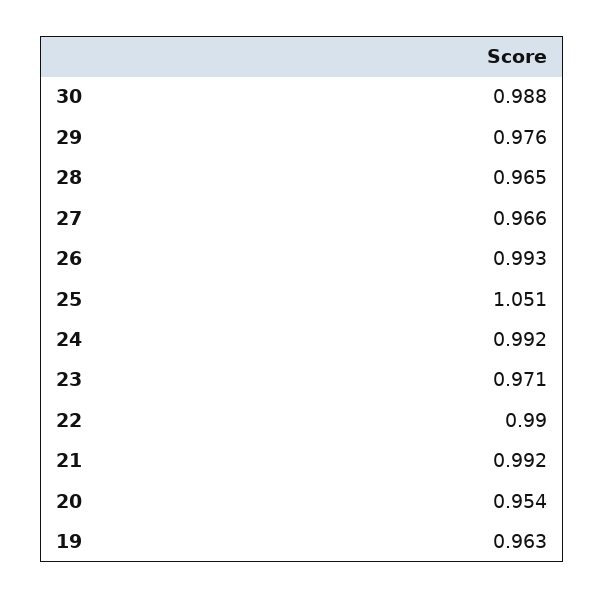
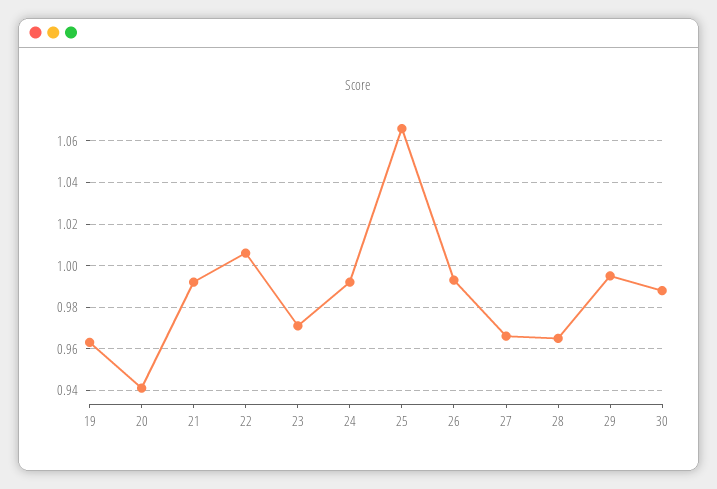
  {
    "30": 0.988,
-   "29": 0.976,
+   "29": 0.995,
    "28": 0.965,
    "27": 0.966,
    "26": 0.993,
-   "25": 1.051,
+   "25": 1.065,
    "24": 0.992,
    "23": 0.971,
-   "22": 0.99,
+   "22": 1.005,
    "21": 0.992,
-   "20": 0.954,
+   "20": 0.94,
    "19": 0.963
  }

